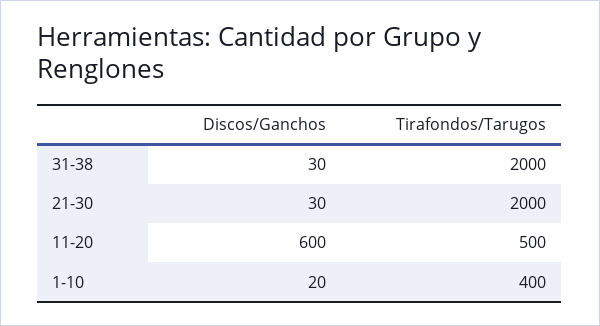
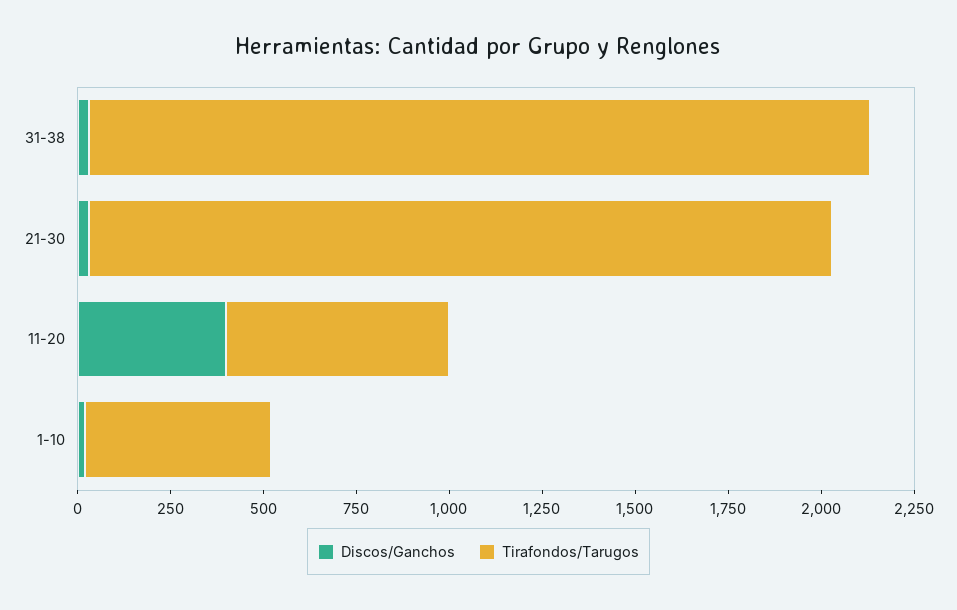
  {
    "Discos/Ganchos": {
      "31-38": 30,
      "21-30": 30,
-     "11-20": 600,
+     "11-20": 400,
      "1-10": 20
    },
    "Tirafondos/Tarugos": {
-     "31-38": 2000,
+     "31-38": 2100,
      "21-30": 2000,
-     "11-20": 500,
+     "11-20": 600,
-     "1-10": 400
+     "1-10": 500
    }
  }

